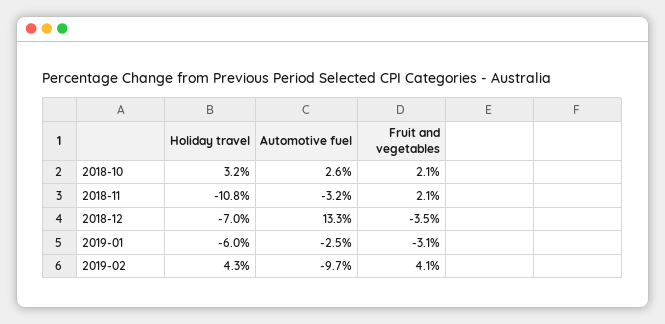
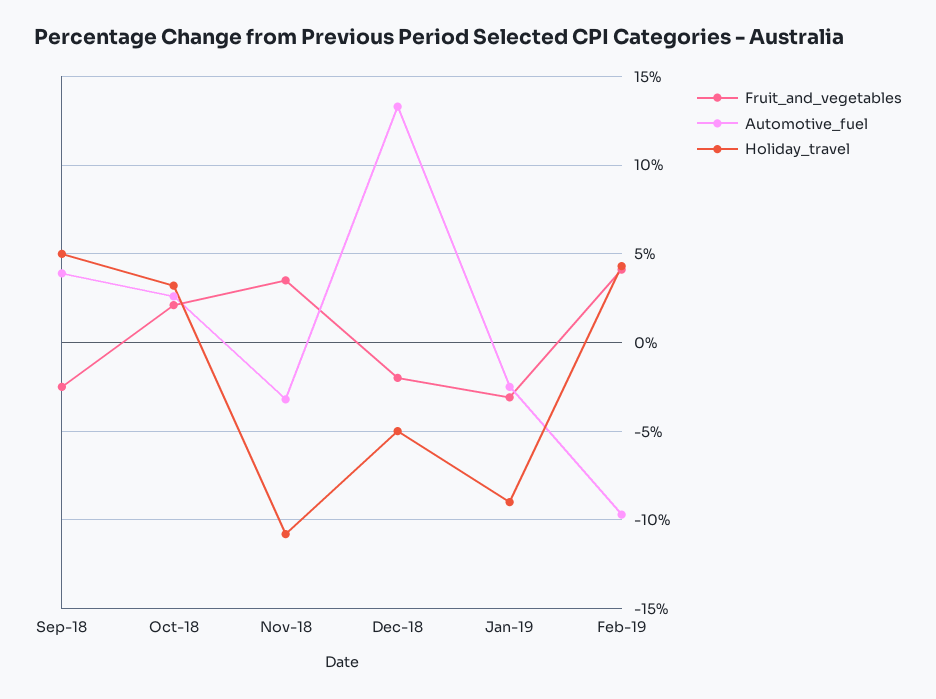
  {
    "Holiday travel": {
      "2018-10": 3.2,
      "2018-11": -10.8,
-     "2018-12": -7,
+     "2018-12": -5,
-     "2019-01": -6,
+     "2019-01": -9,
-     "2019-02": 4.3
+     "2019-02": 4.3,
+     "Sep-18": 5
    },
    "Automotive fuel": {
      "2018-10": 2.6,
      "2018-11": -3.2,
      "2018-12": 13.3,
      "2019-01": -2.5,
-     "2019-02": -9.7
+     "2019-02": -9.7,
+     "Sep-18": 4
    },
    "Fruit and vegetables": {
      "2018-10": 2.1,
-     "2018-11": 2.1,
+     "2018-11": 3.5,
-     "2018-12": -3.5,
+     "2018-12": -2,
      "2019-01": -3.1,
-     "2019-02": 4.1
+     "2019-02": 4.1,
+     "Sep-18": -2.5
    }
  }

